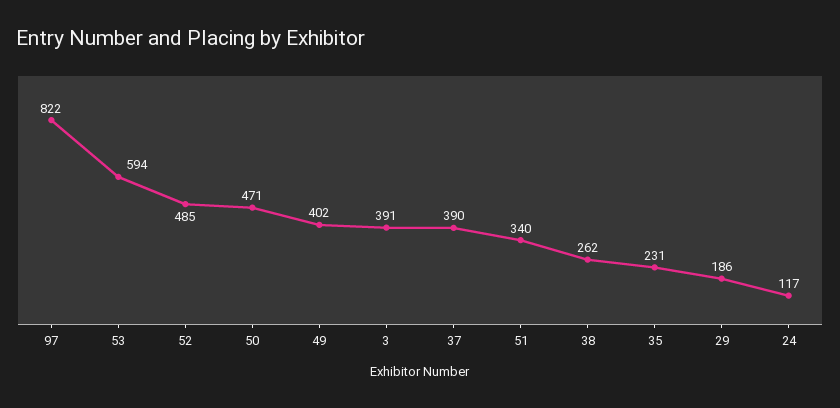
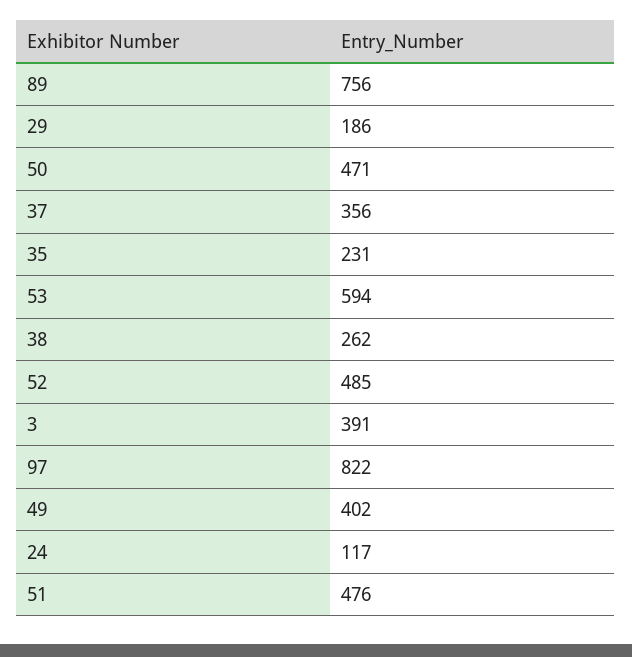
  {
    "97": 822,
    "53": 594,
    "52": 485,
    "50": 471,
    "49": 402,
    "3": 391,
-   "37": 390,
+   "37": 356,
-   "51": 340,
+   "51": 476,
    "38": 262,
    "35": 231,
    "29": 186,
-   "24": 117
+   "24": 117,
+   "89": 756
  }

